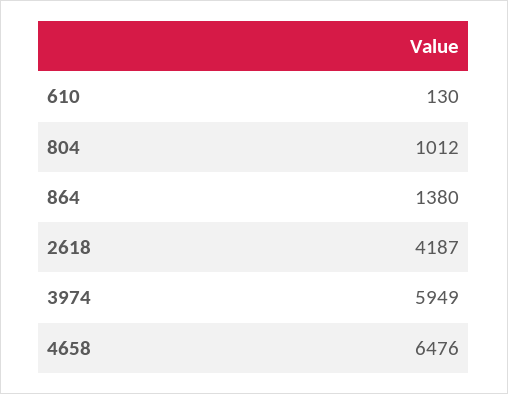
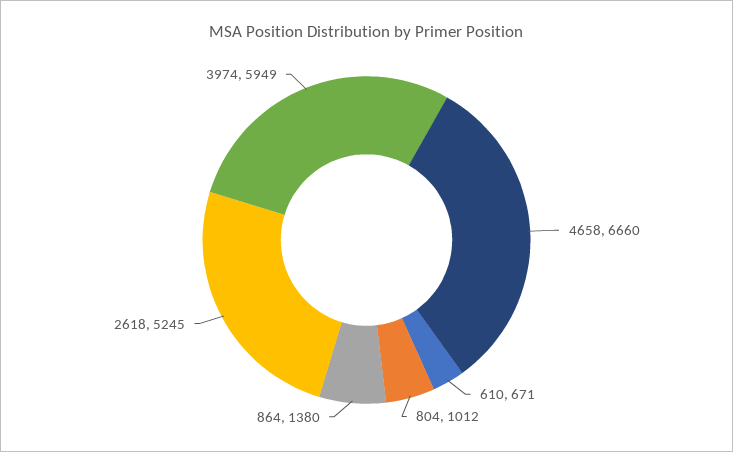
  {
-   "610": 130,
+   "610": 671,
    "804": 1012,
    "864": 1380,
-   "2618": 4187,
+   "2618": 5245,
    "3974": 5949,
-   "4658": 6476
+   "4658": 6660
  }

